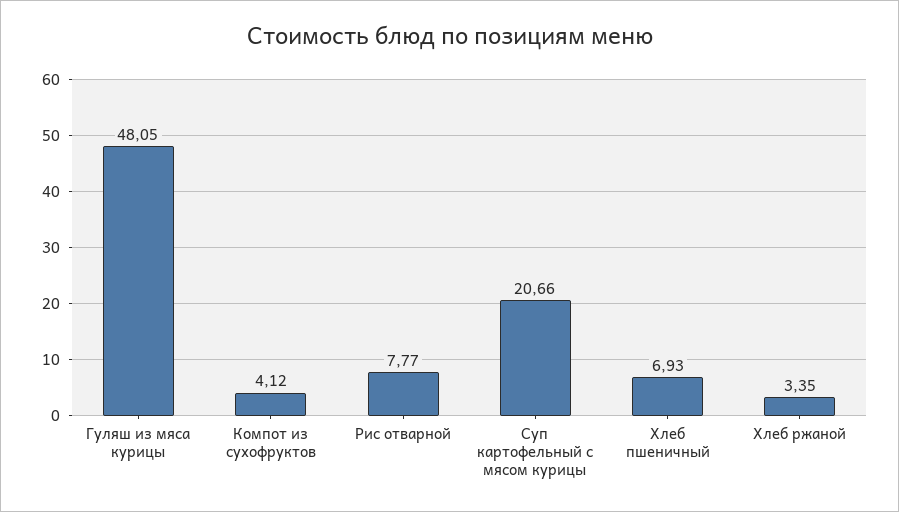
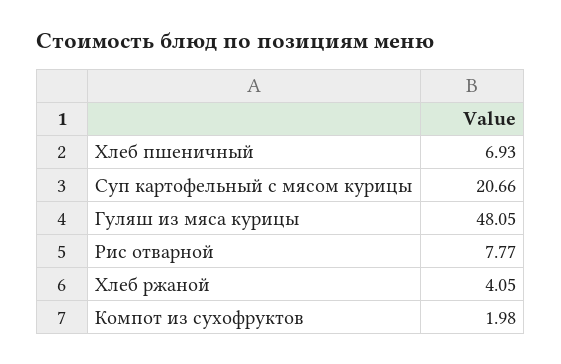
  {
    "Гуляш из мяса курицы": 48.05,
-   "Компот из сухофруктов": 4.12,
+   "Компот из сухофруктов": 1.98,
    "Рис отварной": 7.77,
    "Суп картофельный с мясом курицы": 20.66,
    "Хлеб пшеничный": 6.93,
-   "Хлеб ржаной": 3.35
+   "Хлеб ржаной": 4.05
  }

